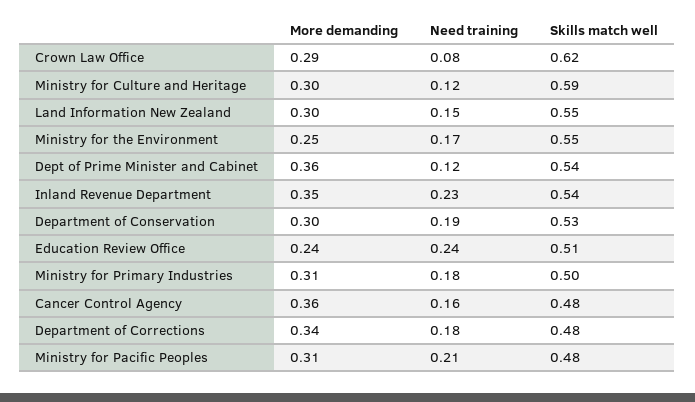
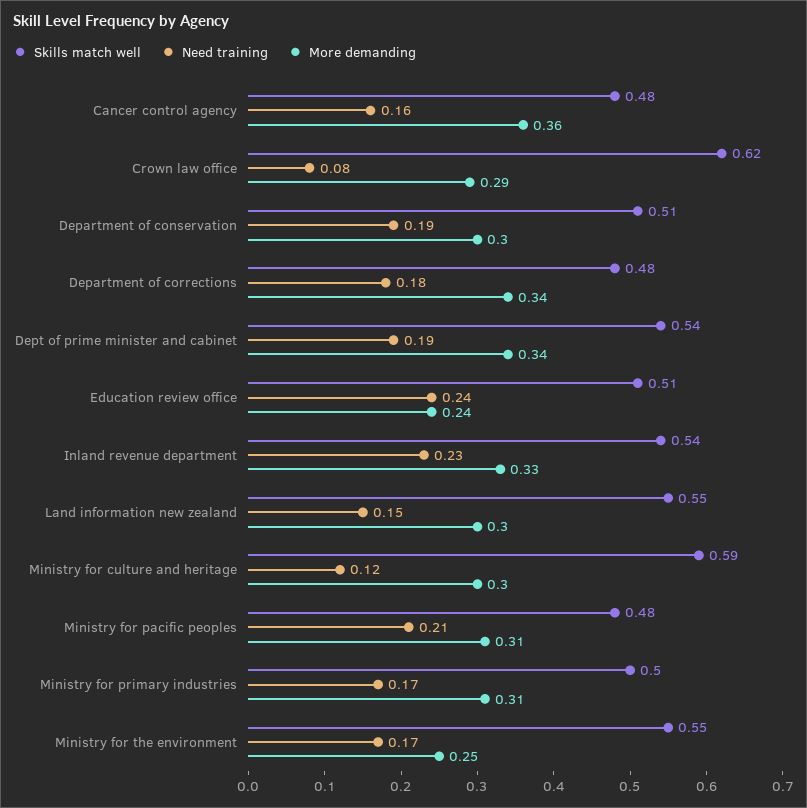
  {
    "More demanding": {
      "Crown Law Office": 0.29,
      "Ministry for Culture and Heritage": 0.3,
      "Land Information New Zealand": 0.3,
      "Ministry for the Environment": 0.25,
-     "Dept of Prime Minister and Cabinet": 0.36,
+     "Dept of Prime Minister and Cabinet": 0.34,
-     "Inland Revenue Department": 0.35,
+     "Inland Revenue Department": 0.33,
      "Department of Conservation": 0.3,
      "Education Review Office": 0.24,
      "Ministry for Primary Industries": 0.31,
      "Cancer Control Agency": 0.36,
      "Department of Corrections": 0.34,
      "Ministry for Pacific Peoples": 0.31
    },
    "Need training": {
      "Crown Law Office": 0.08,
      "Ministry for Culture and Heritage": 0.12,
      "Land Information New Zealand": 0.15,
      "Ministry for the Environment": 0.17,
-     "Dept of Prime Minister and Cabinet": 0.12,
+     "Dept of Prime Minister and Cabinet": 0.19,
      "Inland Revenue Department": 0.23,
      "Department of Conservation": 0.19,
      "Education Review Office": 0.24,
-     "Ministry for Primary Industries": 0.18,
+     "Ministry for Primary Industries": 0.17,
      "Cancer Control Agency": 0.16,
      "Department of Corrections": 0.18,
      "Ministry for Pacific Peoples": 0.21
    },
    "Skills match well": {
      "Crown Law Office": 0.62,
      "Ministry for Culture and Heritage": 0.59,
      "Land Information New Zealand": 0.55,
      "Ministry for the Environment": 0.55,
      "Dept of Prime Minister and Cabinet": 0.54,
      "Inland Revenue Department": 0.54,
-     "Department of Conservation": 0.53,
+     "Department of Conservation": 0.51,
      "Education Review Office": 0.51,
      "Ministry for Primary Industries": 0.5,
      "Cancer Control Agency": 0.48,
      "Department of Corrections": 0.48,
      "Ministry for Pacific Peoples": 0.48
    }
  }

